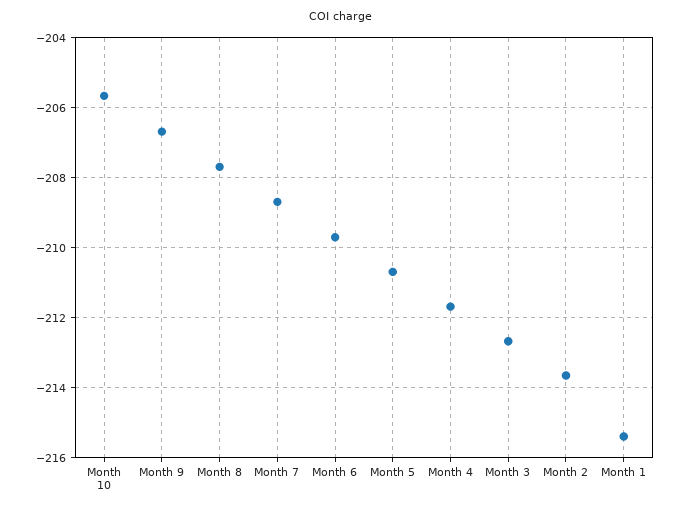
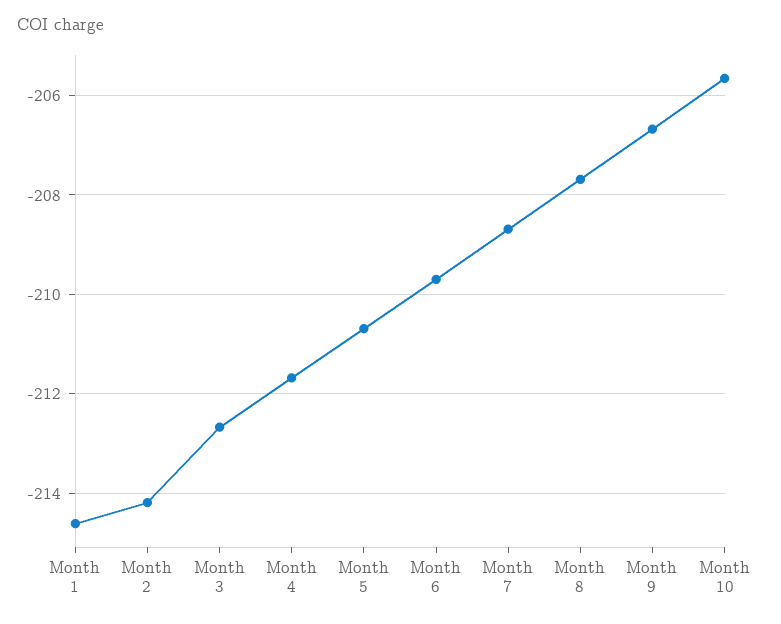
  {
    "Month 10": -205.6,
    "Month 9": -206.6,
    "Month 8": -207.6,
    "Month 7": -208.6,
    "Month 6": -209.8,
    "Month 5": -210.6,
    "Month 4": -211.6,
    "Month 3": -212.6,
-   "Month 2": -213.6,
+   "Month 2": -214.2,
-   "Month 1": -215.4
+   "Month 1": -214.6
  }

